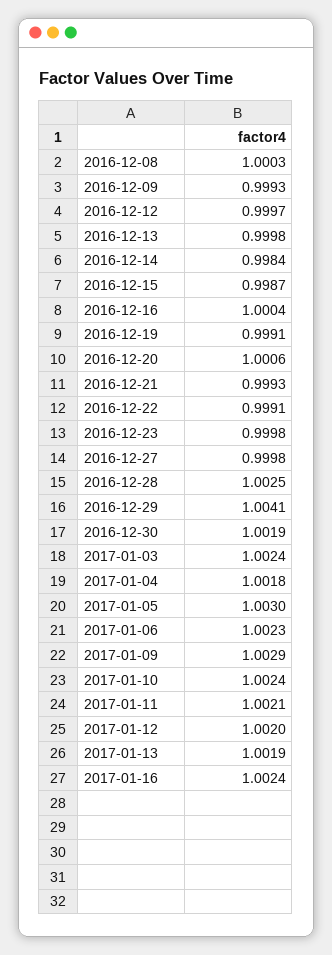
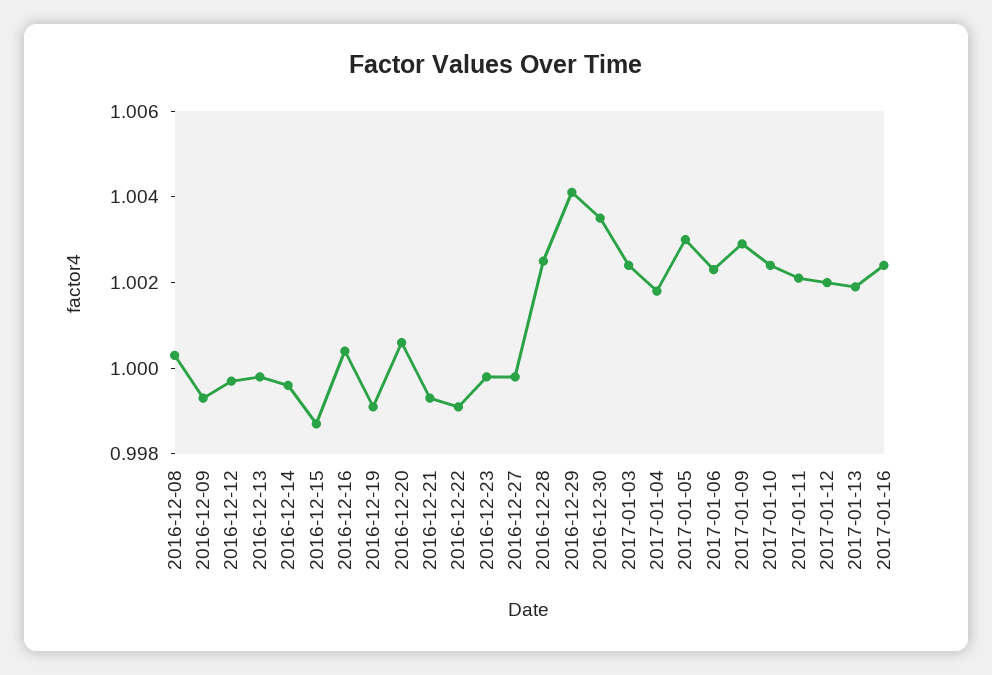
  {
    "2016-12-08": 1.0003,
    "2016-12-09": 0.9993,
    "2016-12-12": 0.9997,
    "2016-12-13": 0.9998,
-   "2016-12-14": 0.9984,
+   "2016-12-14": 0.9995,
    "2016-12-15": 0.9987,
    "2016-12-16": 1.0004,
    "2016-12-19": 0.9991,
    "2016-12-20": 1.0006,
    "2016-12-21": 0.9993,
    "2016-12-22": 0.9991,
    "2016-12-23": 0.9998,
    "2016-12-27": 0.9998,
    "2016-12-28": 1.0025,
    "2016-12-29": 1.0041,
-   "2016-12-30": 1.0019,
+   "2016-12-30": 1.0035,
    "2017-01-03": 1.0024,
    "2017-01-04": 1.0018,
    "2017-01-05": 1.003,
    "2017-01-06": 1.0023,
    "2017-01-09": 1.0029,
    "2017-01-10": 1.0024,
    "2017-01-11": 1.0021,
    "2017-01-12": 1.002,
    "2017-01-13": 1.0019,
    "2017-01-16": 1.0024
  }

